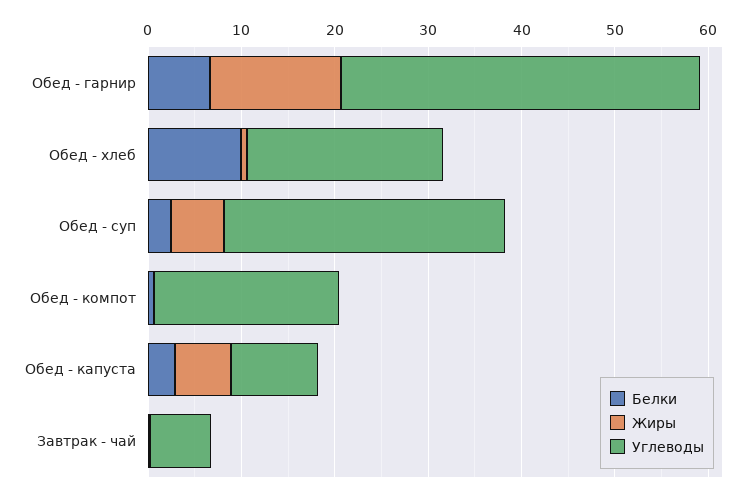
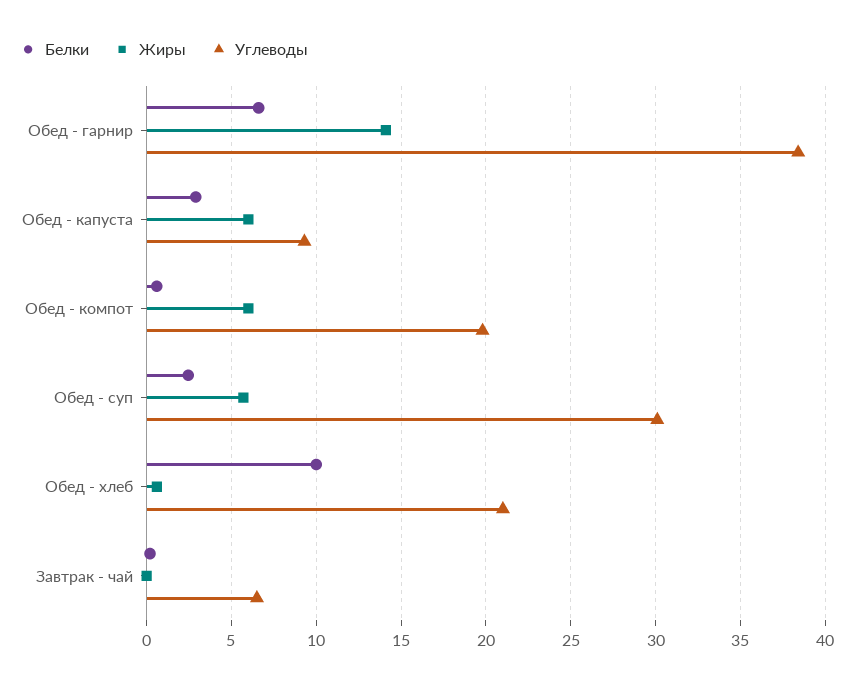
  {
    "Белки": {
      "Обед - гарнир": 6.5,
      "Обед - хлеб": 10,
      "Обед - суп": 2.5,
      "Обед - компот": 0.5,
      "Обед - капуста": 3,
      "Завтрак - чай": 0
    },
    "Жиры": {
      "Обед - гарнир": 14,
      "Обед - хлеб": 0.5,
      "Обед - суп": 5.5,
-     "Обед - компот": 0,
+     "Обед - компот": 6,
      "Обед - капуста": 6,
      "Завтрак - чай": 0
    },
    "Углеводы": {
      "Обед - гарнир": 38.5,
      "Обед - хлеб": 21,
      "Обед - суп": 30,
      "Обед - компот": 20,
      "Обед - капуста": 9.5,
      "Завтрак - чай": 6.5
    }
  }

